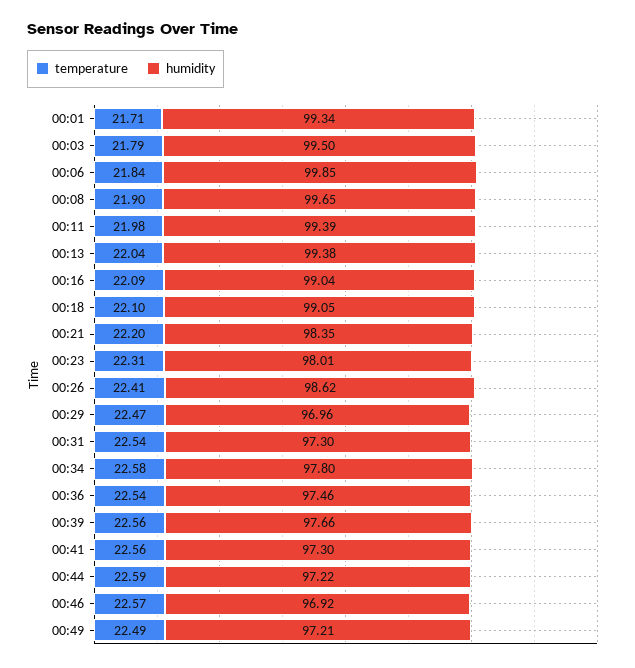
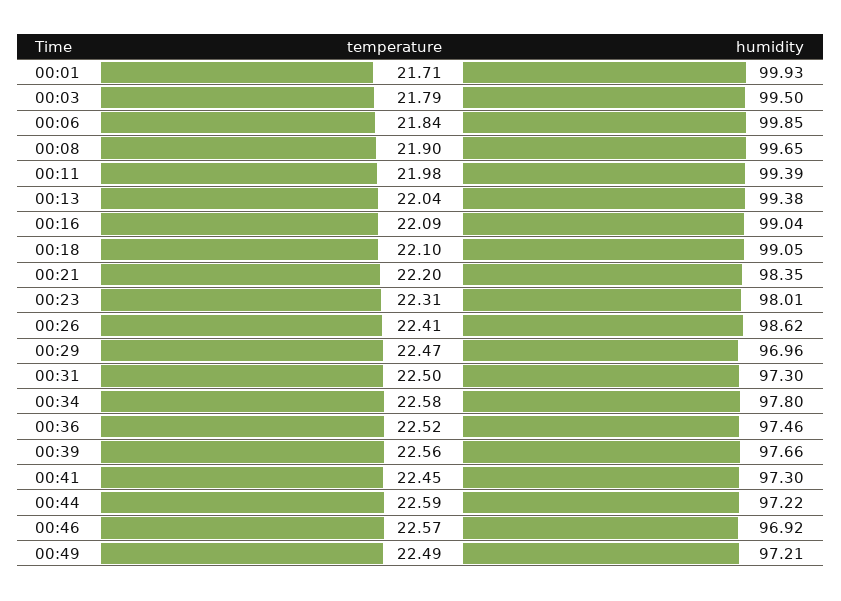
  {
    "temperature": {
      "00:01": 21.71,
      "00:03": 21.79,
      "00:06": 21.84,
      "00:08": 21.9,
      "00:11": 21.98,
      "00:13": 22.04,
      "00:16": 22.09,
      "00:18": 22.1,
      "00:21": 22.2,
      "00:23": 22.31,
      "00:26": 22.41,
      "00:29": 22.47,
-     "00:31": 22.54,
+     "00:31": 22.5,
      "00:34": 22.58,
-     "00:36": 22.54,
+     "00:36": 22.52,
      "00:39": 22.56,
-     "00:41": 22.56,
+     "00:41": 22.45,
      "00:44": 22.59,
      "00:46": 22.57,
      "00:49": 22.49
    },
    "humidity": {
-     "00:01": 99.34,
+     "00:01": 99.93,
      "00:03": 99.5,
      "00:06": 99.85,
      "00:08": 99.65,
      "00:11": 99.39,
      "00:13": 99.38,
      "00:16": 99.04,
      "00:18": 99.05,
      "00:21": 98.35,
      "00:23": 98.01,
      "00:26": 98.62,
      "00:29": 96.96,
      "00:31": 97.3,
      "00:34": 97.8,
      "00:36": 97.46,
      "00:39": 97.66,
      "00:41": 97.3,
      "00:44": 97.22,
      "00:46": 96.92,
      "00:49": 97.21
    }
  }

